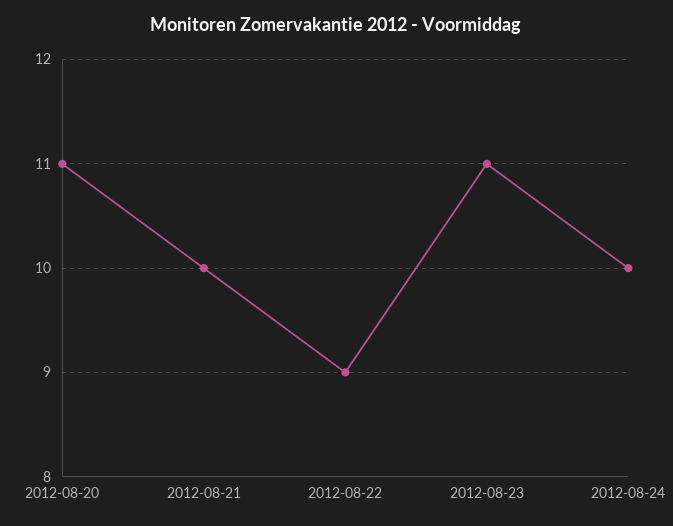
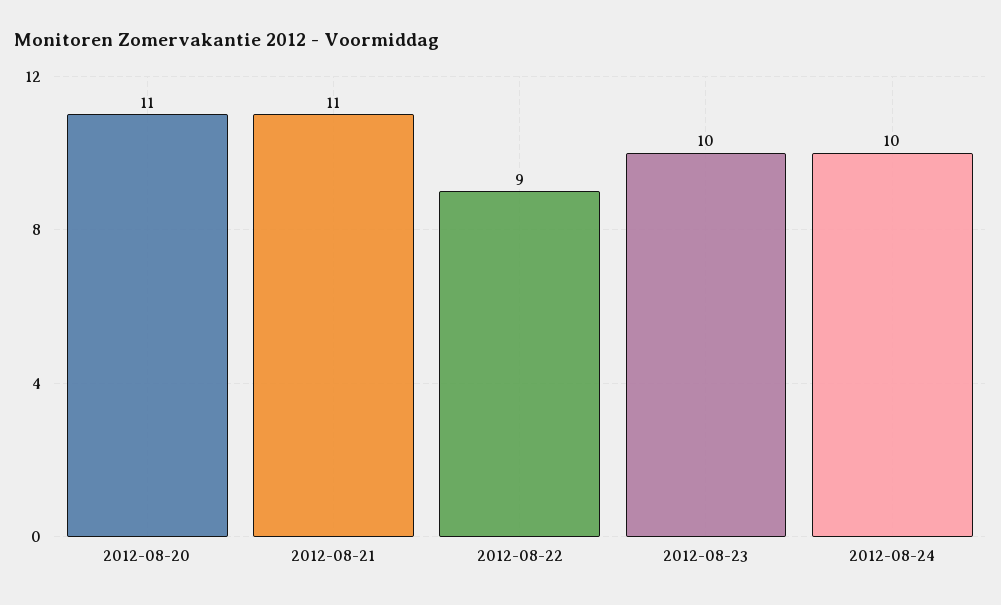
  {
    "2012-08-20": 11,
-   "2012-08-21": 10,
+   "2012-08-21": 11,
    "2012-08-22": 9,
-   "2012-08-23": 11,
+   "2012-08-23": 10,
    "2012-08-24": 10
  }

